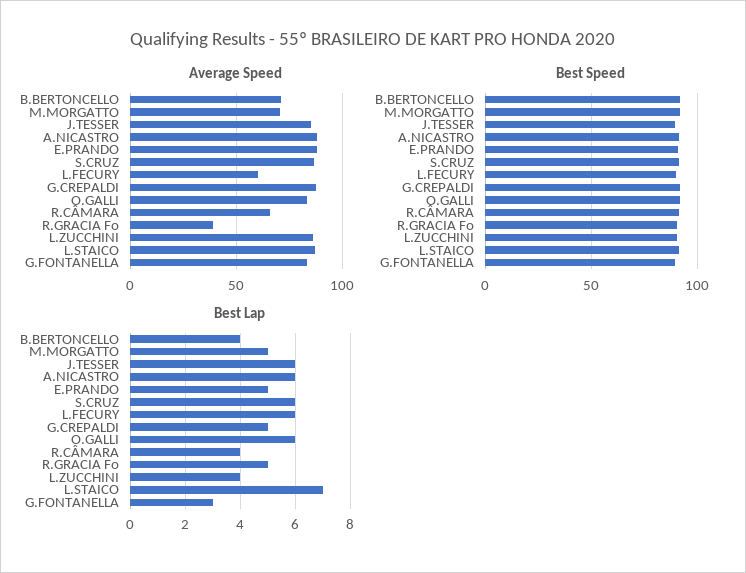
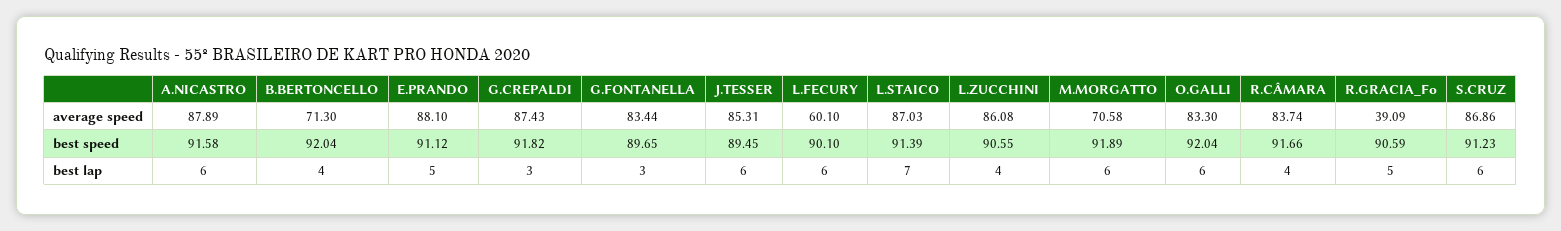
  {
    "Average Speed": {
      "B.BERTONCELLO": 71.3,
      "M.MORGATTO": 70.58,
      "J.TESSER": 85.31,
      "A.NICASTRO": 87.89,
      "E.PRANDO": 88.1,
      "S.CRUZ": 86.86,
      "L.FECURY": 60.1,
      "G.CREPALDI": 87.43,
      "O.GALLI": 83.3,
-     "R.CÂMARA": 65,
+     "R.CÂMARA": 83.74,
      "R.GRACIA Fo": 39.09,
      "L.ZUCCHINI": 86.08,
      "L.STAICO": 87.03,
      "G.FONTANELLA": 83.44
    },
    "Best Speed": {
      "B.BERTONCELLO": 92.04,
      "M.MORGATTO": 91.89,
      "J.TESSER": 89.45,
      "A.NICASTRO": 91.58,
      "E.PRANDO": 91.12,
      "S.CRUZ": 91.23,
      "L.FECURY": 90.1,
      "G.CREPALDI": 91.82,
      "O.GALLI": 92.04,
      "R.CÂMARA": 91.66,
      "R.GRACIA Fo": 90.59,
      "L.ZUCCHINI": 90.55,
      "L.STAICO": 91.39,
      "G.FONTANELLA": 89.65
    },
    "Best Lap": {
      "B.BERTONCELLO": 4,
-     "M.MORGATTO": 5,
+     "M.MORGATTO": 6,
      "J.TESSER": 6,
      "A.NICASTRO": 6,
      "E.PRANDO": 5,
      "S.CRUZ": 6,
      "L.FECURY": 6,
-     "G.CREPALDI": 5,
+     "G.CREPALDI": 3,
      "O.GALLI": 6,
      "R.CÂMARA": 4,
      "R.GRACIA Fo": 5,
      "L.ZUCCHINI": 4,
      "L.STAICO": 7,
      "G.FONTANELLA": 3
    }
  }

